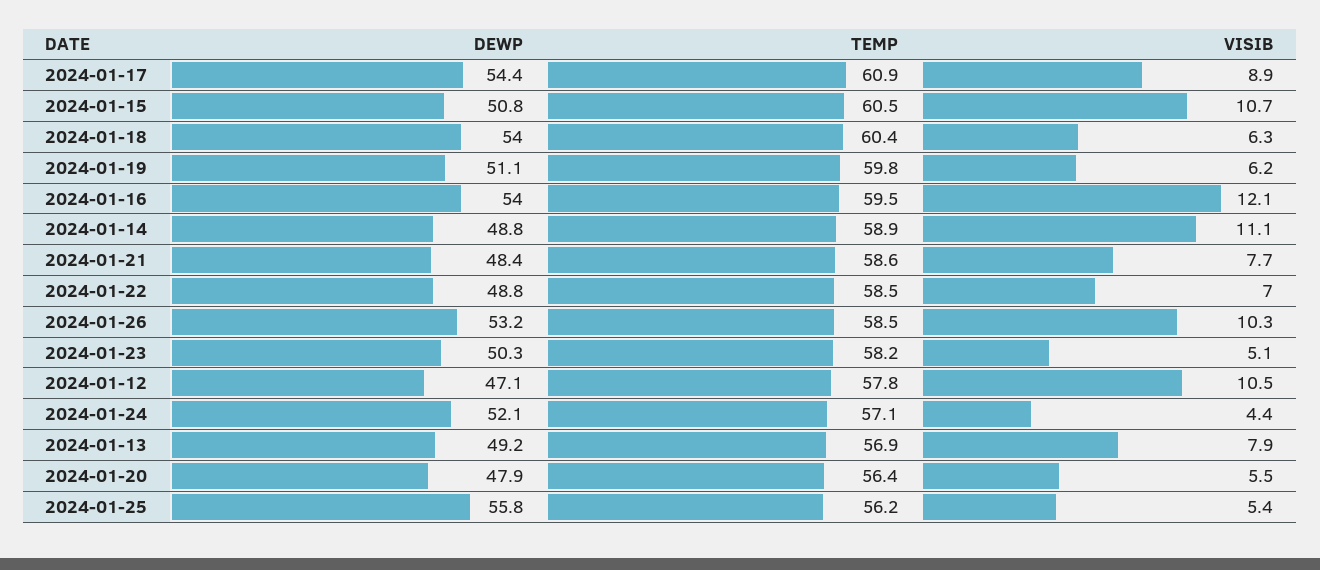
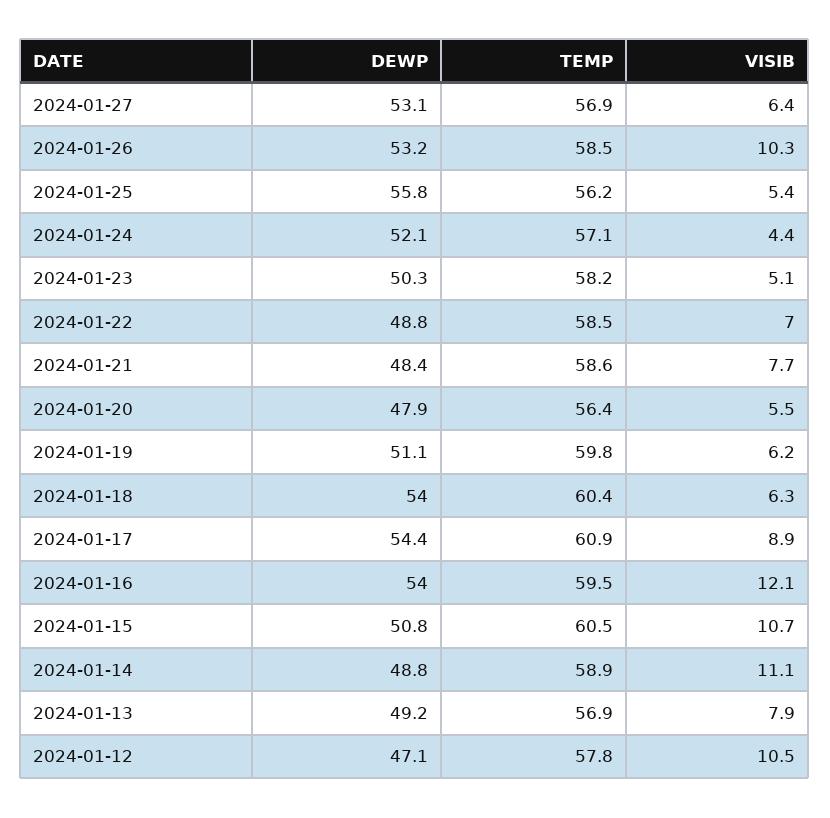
  {
    "DEWP": {
      "2024-01-17": 54.4,
      "2024-01-15": 50.8,
      "2024-01-18": 54,
      "2024-01-19": 51.1,
      "2024-01-16": 54,
      "2024-01-14": 48.8,
      "2024-01-21": 48.4,
      "2024-01-22": 48.8,
      "2024-01-26": 53.2,
      "2024-01-23": 50.3,
      "2024-01-12": 47.1,
      "2024-01-24": 52.1,
      "2024-01-13": 49.2,
      "2024-01-20": 47.9,
-     "2024-01-25": 55.8
+     "2024-01-25": 55.8,
+     "2024-01-27": 53.1
    },
    "TEMP": {
      "2024-01-17": 60.9,
      "2024-01-15": 60.5,
      "2024-01-18": 60.4,
      "2024-01-19": 59.8,
      "2024-01-16": 59.5,
      "2024-01-14": 58.9,
      "2024-01-21": 58.6,
      "2024-01-22": 58.5,
      "2024-01-26": 58.5,
      "2024-01-23": 58.2,
      "2024-01-12": 57.8,
      "2024-01-24": 57.1,
      "2024-01-13": 56.9,
      "2024-01-20": 56.4,
-     "2024-01-25": 56.2
+     "2024-01-25": 56.2,
+     "2024-01-27": 56.9
    },
    "VISIB": {
      "2024-01-17": 8.9,
      "2024-01-15": 10.7,
      "2024-01-18": 6.3,
      "2024-01-19": 6.2,
      "2024-01-16": 12.1,
      "2024-01-14": 11.1,
      "2024-01-21": 7.7,
      "2024-01-22": 7,
      "2024-01-26": 10.3,
      "2024-01-23": 5.1,
      "2024-01-12": 10.5,
      "2024-01-24": 4.4,
      "2024-01-13": 7.9,
      "2024-01-20": 5.5,
-     "2024-01-25": 5.4
+     "2024-01-25": 5.4,
+     "2024-01-27": 6.4
    }
  }

